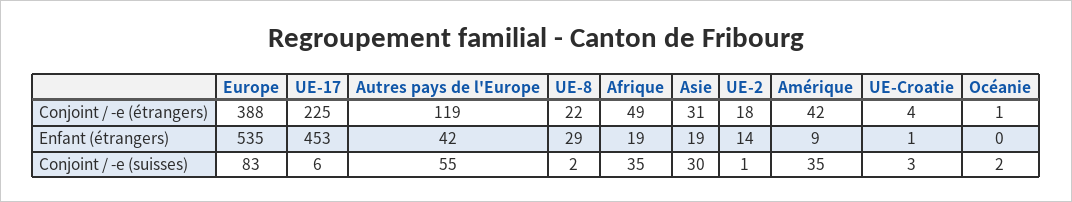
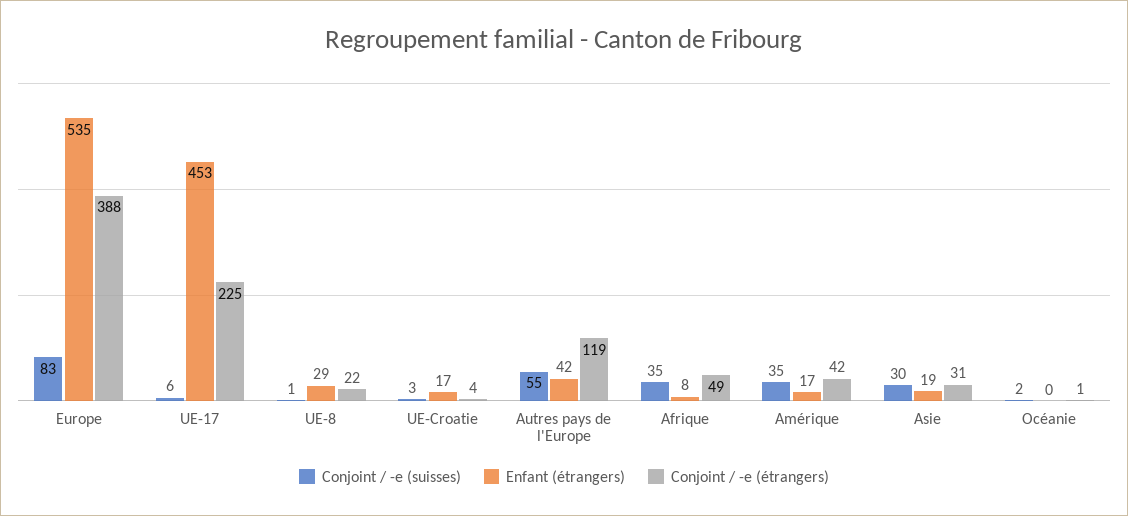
  {
    "Conjoint / -e (étrangers)": {
      "Europe": 388,
      "UE-17": 225,
      "Autres pays de l'Europe": 119,
      "UE-8": 22,
      "Afrique": 49,
      "Asie": 31,
-     "UE-2": 18,
      "Amérique": 42,
      "UE-Croatie": 4,
      "Océanie": 1
    },
    "Enfant (étrangers)": {
      "Europe": 535,
      "UE-17": 453,
      "Autres pays de l'Europe": 42,
      "UE-8": 29,
-     "Afrique": 19,
+     "Afrique": 8,
      "Asie": 19,
-     "UE-2": 14,
-     "Amérique": 9,
+     "Amérique": 17,
-     "UE-Croatie": 1,
+     "UE-Croatie": 17,
      "Océanie": 0
    },
    "Conjoint / -e (suisses)": {
      "Europe": 83,
      "UE-17": 6,
      "Autres pays de l'Europe": 55,
-     "UE-8": 2,
+     "UE-8": 1,
      "Afrique": 35,
      "Asie": 30,
-     "UE-2": 1,
      "Amérique": 35,
      "UE-Croatie": 3,
      "Océanie": 2
    }
  }

